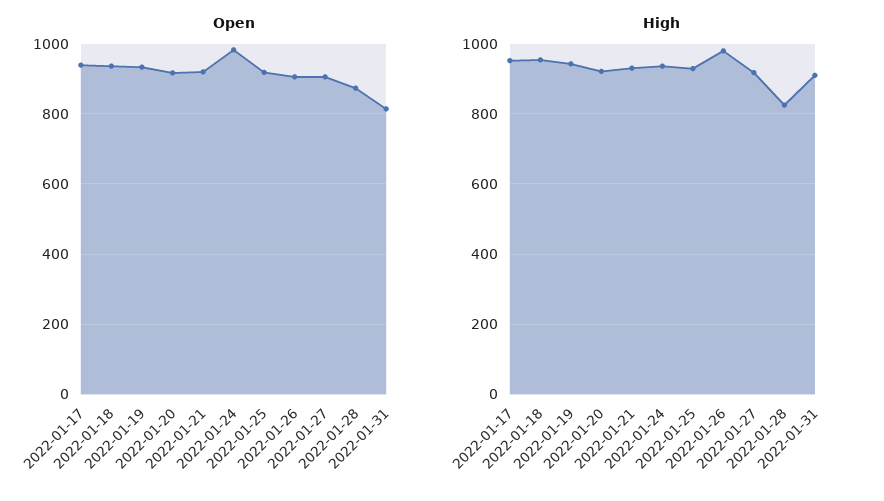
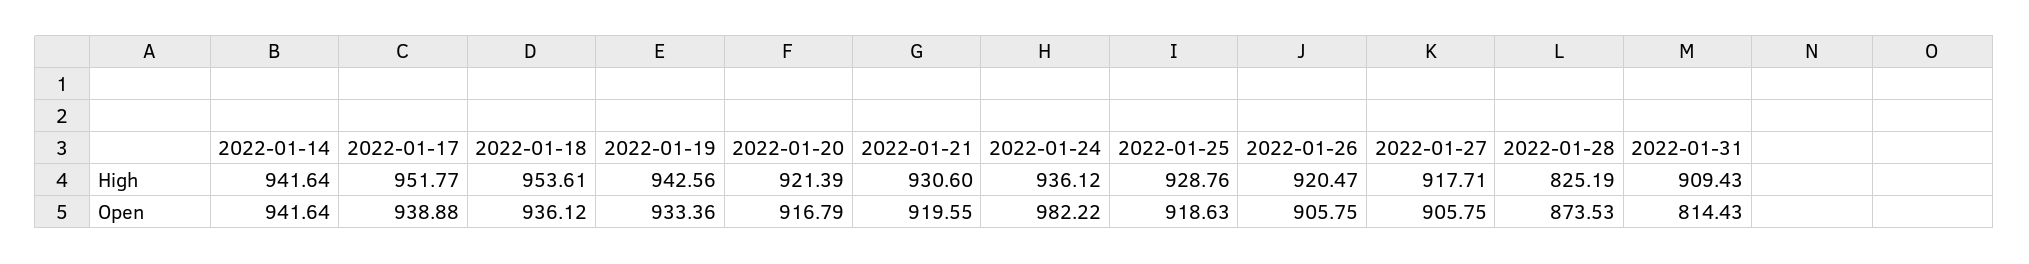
  {
    "Open": {
      "2022-01-17": 938.88,
      "2022-01-18": 936.12,
      "2022-01-19": 933.36,
      "2022-01-20": 916.79,
      "2022-01-21": 919.55,
      "2022-01-24": 982.22,
      "2022-01-25": 918.63,
      "2022-01-26": 905.75,
      "2022-01-27": 905.75,
      "2022-01-28": 873.53,
-     "2022-01-31": 814.43
+     "2022-01-31": 814.43,
+     "2022-01-14": 941.64
    },
    "High": {
      "2022-01-17": 951.77,
      "2022-01-18": 953.61,
      "2022-01-19": 942.56,
      "2022-01-20": 921.39,
      "2022-01-21": 930.6,
      "2022-01-24": 936.12,
      "2022-01-25": 928.76,
-     "2022-01-26": 980,
+     "2022-01-26": 920.47,
      "2022-01-27": 917.71,
      "2022-01-28": 825.19,
-     "2022-01-31": 909.43
+     "2022-01-31": 909.43,
+     "2022-01-14": 941.64
    }
  }

